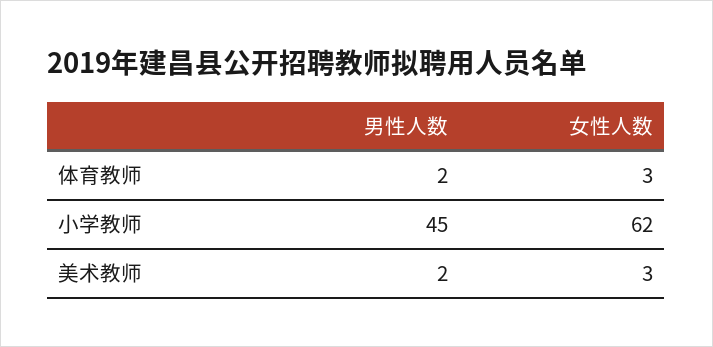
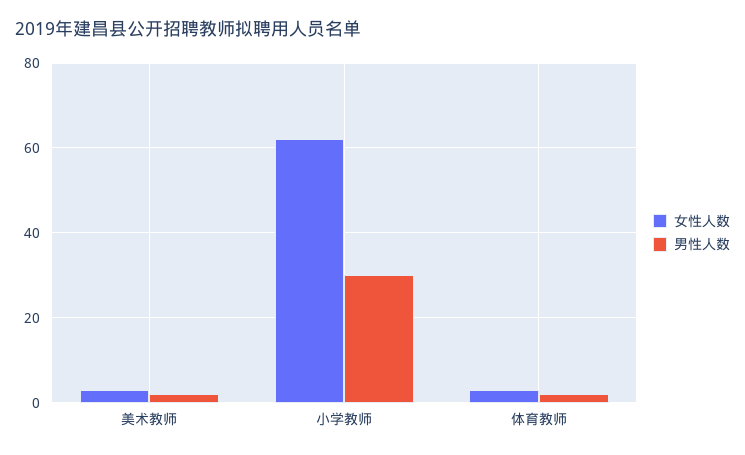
  {
    "男性人数": {
      "体育教师": 2,
-     "小学教师": 45,
+     "小学教师": 30,
      "美术教师": 2
    },
    "女性人数": {
      "体育教师": 3,
      "小学教师": 62,
      "美术教师": 3
    }
  }

